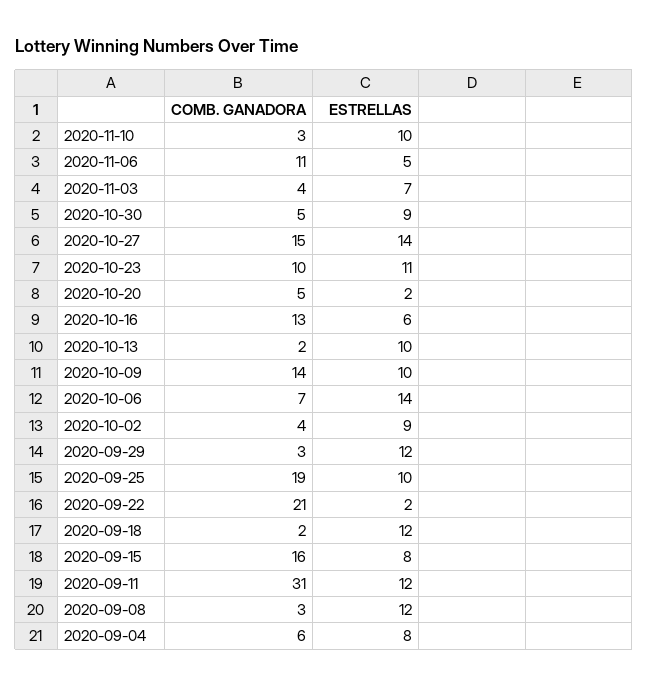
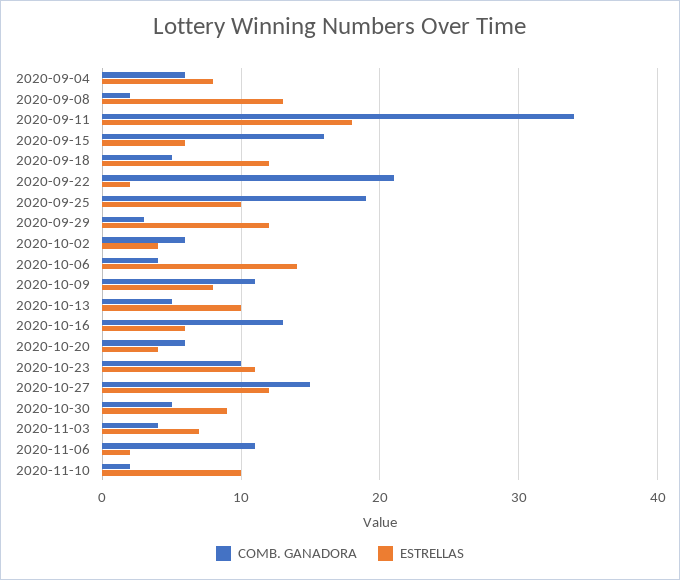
  {
    "COMB. GANADORA": {
-     "2020-11-10": 3,
+     "2020-11-10": 2,
      "2020-11-06": 11,
      "2020-11-03": 4,
      "2020-10-30": 5,
      "2020-10-27": 15,
      "2020-10-23": 10,
-     "2020-10-20": 5,
+     "2020-10-20": 6,
      "2020-10-16": 13,
-     "2020-10-13": 2,
+     "2020-10-13": 5,
-     "2020-10-09": 14,
+     "2020-10-09": 11,
-     "2020-10-06": 7,
+     "2020-10-06": 4,
-     "2020-10-02": 4,
+     "2020-10-02": 6,
      "2020-09-29": 3,
      "2020-09-25": 19,
      "2020-09-22": 21,
-     "2020-09-18": 2,
+     "2020-09-18": 5,
      "2020-09-15": 16,
-     "2020-09-11": 31,
+     "2020-09-11": 34,
-     "2020-09-08": 3,
+     "2020-09-08": 2,
      "2020-09-04": 6
    },
    "ESTRELLAS": {
      "2020-11-10": 10,
-     "2020-11-06": 5,
+     "2020-11-06": 2,
      "2020-11-03": 7,
      "2020-10-30": 9,
-     "2020-10-27": 14,
+     "2020-10-27": 12,
      "2020-10-23": 11,
-     "2020-10-20": 2,
+     "2020-10-20": 4,
      "2020-10-16": 6,
      "2020-10-13": 10,
-     "2020-10-09": 10,
+     "2020-10-09": 8,
      "2020-10-06": 14,
-     "2020-10-02": 9,
+     "2020-10-02": 4,
      "2020-09-29": 12,
      "2020-09-25": 10,
      "2020-09-22": 2,
      "2020-09-18": 12,
-     "2020-09-15": 8,
+     "2020-09-15": 6,
-     "2020-09-11": 12,
+     "2020-09-11": 18,
-     "2020-09-08": 12,
+     "2020-09-08": 13,
      "2020-09-04": 8
    }
  }

